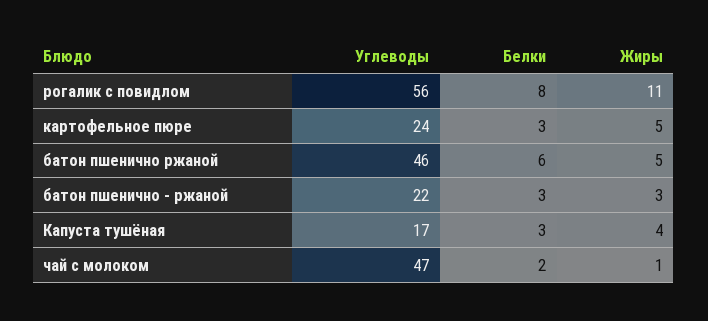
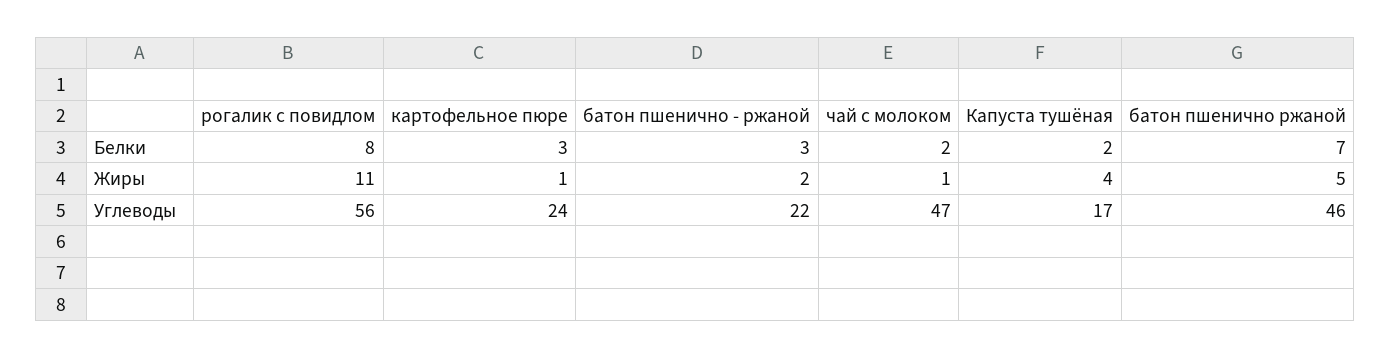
  {
    "Углеводы": {
      "рогалик с повидлом": 56,
      "картофельное пюре": 24,
      "батон пшенично ржаной": 46,
      "батон пшенично - ржаной": 22,
      "Капуста тушёная": 17,
      "чай с молоком": 47
    },
    "Белки": {
      "рогалик с повидлом": 8,
      "картофельное пюре": 3,
-     "батон пшенично ржаной": 6,
+     "батон пшенично ржаной": 7,
      "батон пшенично - ржаной": 3,
-     "Капуста тушёная": 3,
+     "Капуста тушёная": 2,
      "чай с молоком": 2
    },
    "Жиры": {
      "рогалик с повидлом": 11,
-     "картофельное пюре": 5,
+     "картофельное пюре": 1,
      "батон пшенично ржаной": 5,
-     "батон пшенично - ржаной": 3,
+     "батон пшенично - ржаной": 2,
      "Капуста тушёная": 4,
      "чай с молоком": 1
    }
  }

